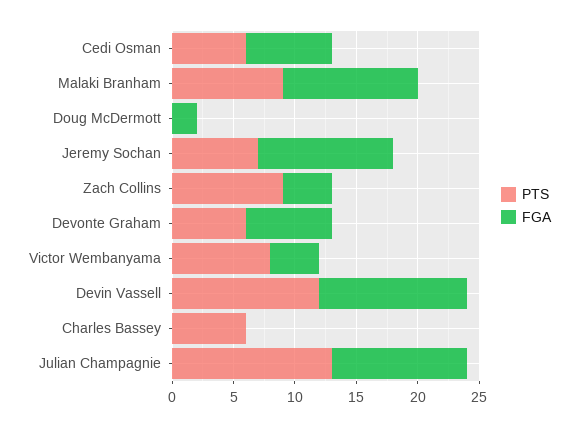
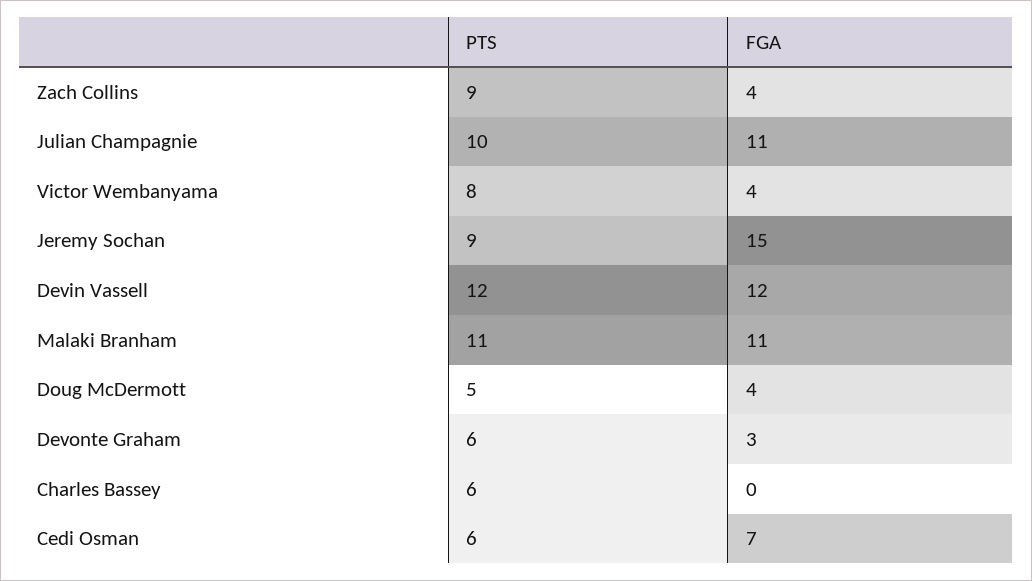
  {
    "PTS": {
      "Cedi Osman": 6,
-     "Malaki Branham": 9,
+     "Malaki Branham": 11,
-     "Doug McDermott": 0,
+     "Doug McDermott": 5,
-     "Jeremy Sochan": 7,
+     "Jeremy Sochan": 9,
      "Zach Collins": 9,
      "Devonte Graham": 6,
      "Victor Wembanyama": 8,
      "Devin Vassell": 12,
      "Charles Bassey": 6,
-     "Julian Champagnie": 13
+     "Julian Champagnie": 10
    },
    "FGA": {
      "Cedi Osman": 7,
      "Malaki Branham": 11,
-     "Doug McDermott": 2,
+     "Doug McDermott": 4,
-     "Jeremy Sochan": 11,
+     "Jeremy Sochan": 15,
      "Zach Collins": 4,
-     "Devonte Graham": 7,
+     "Devonte Graham": 3,
      "Victor Wembanyama": 4,
      "Devin Vassell": 12,
      "Charles Bassey": 0,
      "Julian Champagnie": 11
    }
  }

